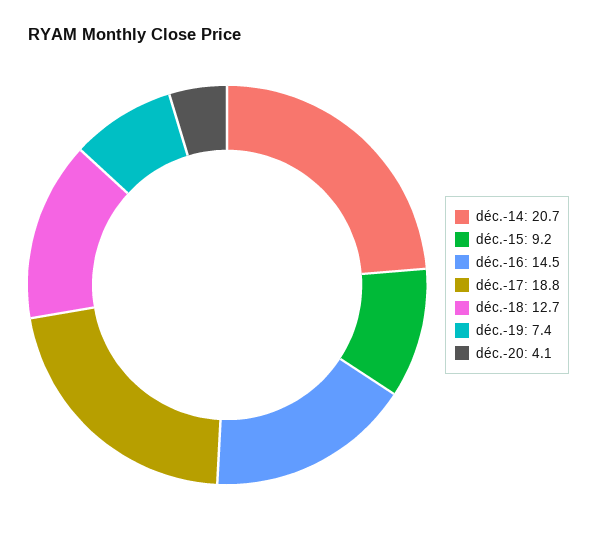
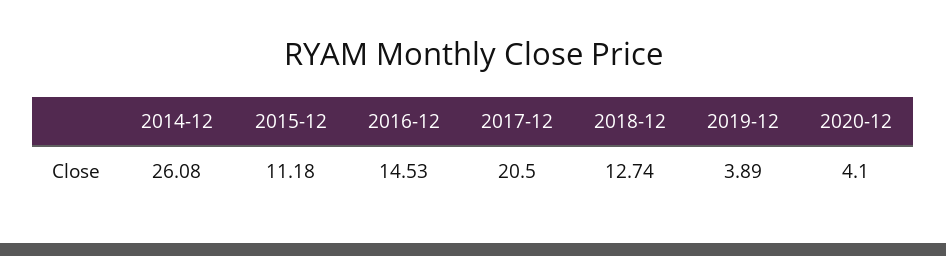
  {
-   "déc.-14": 20.7,
+   "déc.-14": 26.08,
-   "déc.-15": 9.2,
+   "déc.-15": 11.18,
    "déc.-16": 14.53,
-   "déc.-17": 18.8,
+   "déc.-17": 20.5,
    "déc.-18": 12.74,
-   "déc.-19": 7.4,
+   "déc.-19": 3.89,
    "déc.-20": 4.1
  }

